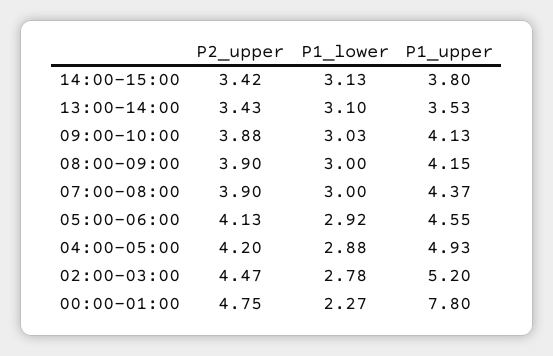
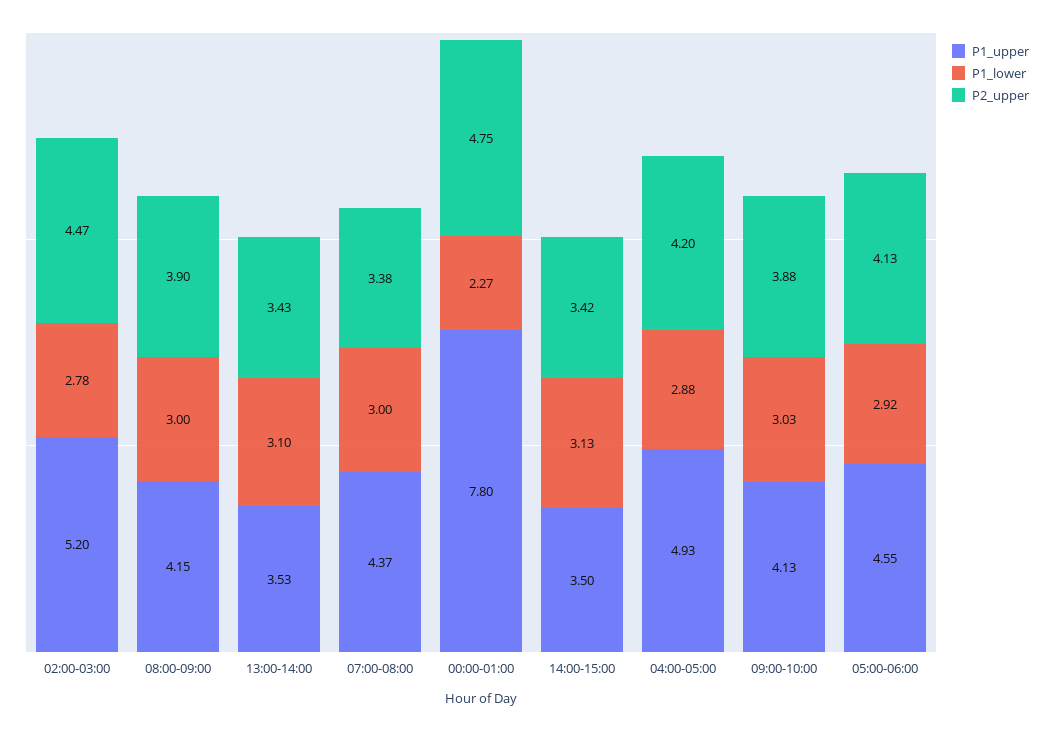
  {
    "P2_upper": {
      "14:00-15:00": 3.42,
      "13:00-14:00": 3.43,
      "09:00-10:00": 3.88,
      "08:00-09:00": 3.9,
-     "07:00-08:00": 3.9,
+     "07:00-08:00": 3.38,
      "05:00-06:00": 4.13,
      "04:00-05:00": 4.2,
      "02:00-03:00": 4.47,
      "00:00-01:00": 4.75
    },
    "P1_lower": {
      "14:00-15:00": 3.13,
      "13:00-14:00": 3.1,
      "09:00-10:00": 3.03,
      "08:00-09:00": 3,
      "07:00-08:00": 3,
      "05:00-06:00": 2.92,
      "04:00-05:00": 2.88,
      "02:00-03:00": 2.78,
      "00:00-01:00": 2.27
    },
    "P1_upper": {
-     "14:00-15:00": 3.8,
+     "14:00-15:00": 3.5,
      "13:00-14:00": 3.53,
      "09:00-10:00": 4.13,
      "08:00-09:00": 4.15,
      "07:00-08:00": 4.37,
      "05:00-06:00": 4.55,
      "04:00-05:00": 4.93,
      "02:00-03:00": 5.2,
      "00:00-01:00": 7.8
    }
  }

